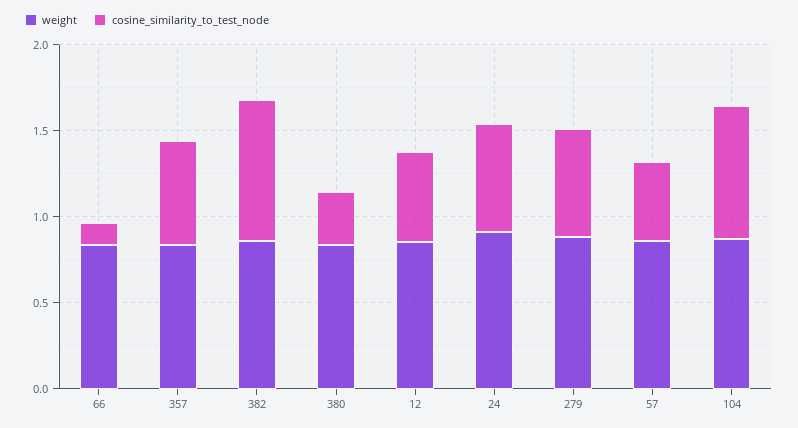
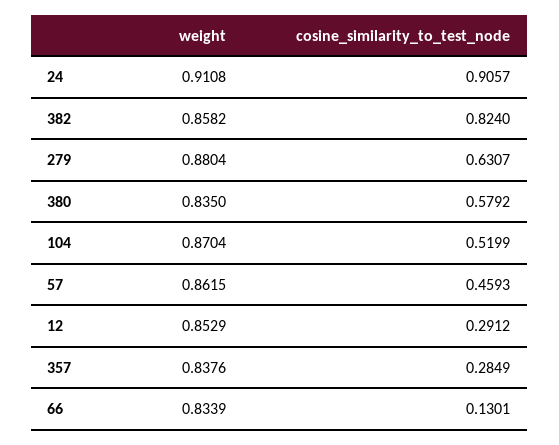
  {
    "weight": {
      "66": 0.8339,
      "357": 0.8376,
      "382": 0.8582,
      "380": 0.835,
      "12": 0.8529,
      "24": 0.9108,
      "279": 0.8804,
      "57": 0.8615,
      "104": 0.8704
    },
    "cosine_similarity_to_test_node": {
      "66": 0.1301,
-     "357": 0.6,
+     "357": 0.2849,
      "382": 0.824,
-     "380": 0.3,
+     "380": 0.5792,
-     "12": 0.5,
+     "12": 0.2912,
-     "24": 0.6,
+     "24": 0.9057,
      "279": 0.6307,
      "57": 0.4593,
-     "104": 0.8
+     "104": 0.5199
    }
  }

